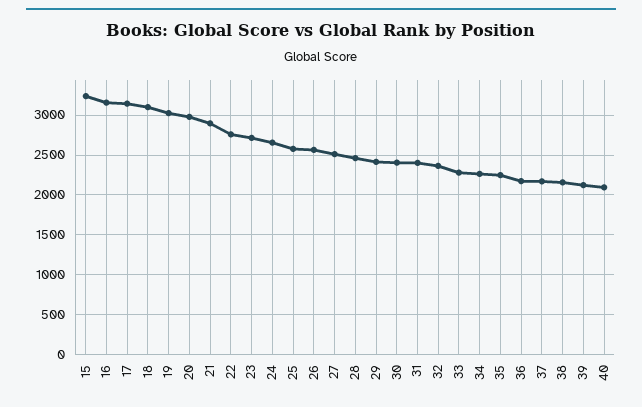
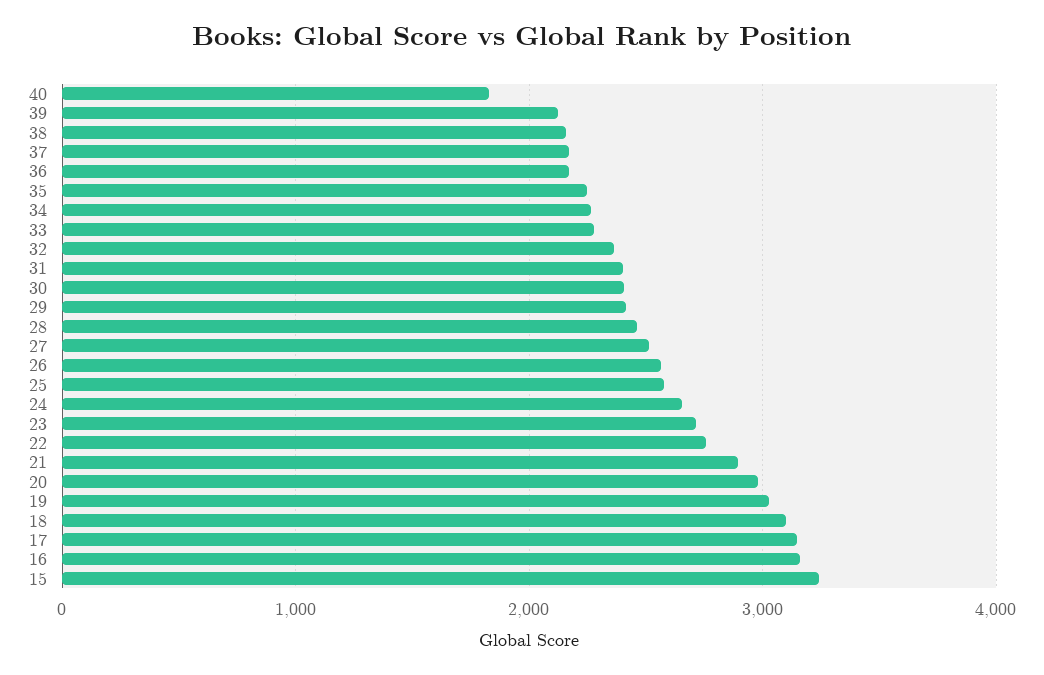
  {
    "15": 3200,
    "16": 3200,
    "17": 3100,
    "18": 3100,
    "19": 3000,
    "20": 3000,
    "21": 2900,
    "22": 2800,
    "23": 2700,
    "24": 2700,
    "25": 2600,
    "26": 2600,
    "27": 2500,
    "28": 2500,
    "29": 2400,
    "30": 2400,
    "31": 2400,
    "32": 2400,
    "33": 2300,
    "34": 2300,
    "35": 2200,
    "36": 2200,
    "37": 2200,
    "38": 2200,
    "39": 2100,
-   "40": 2100
+   "40": 1800
  }

